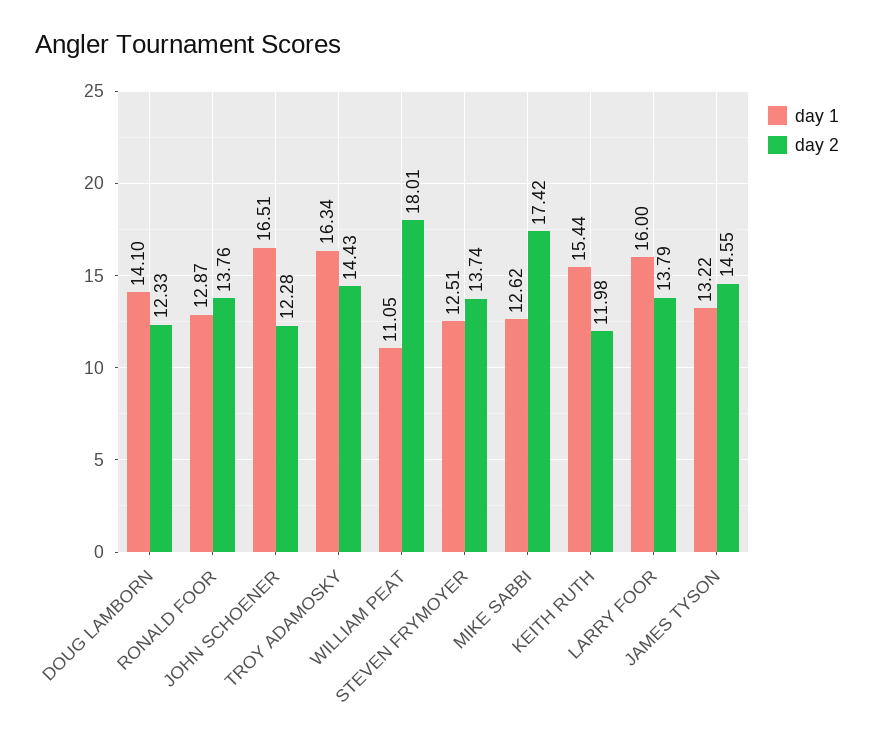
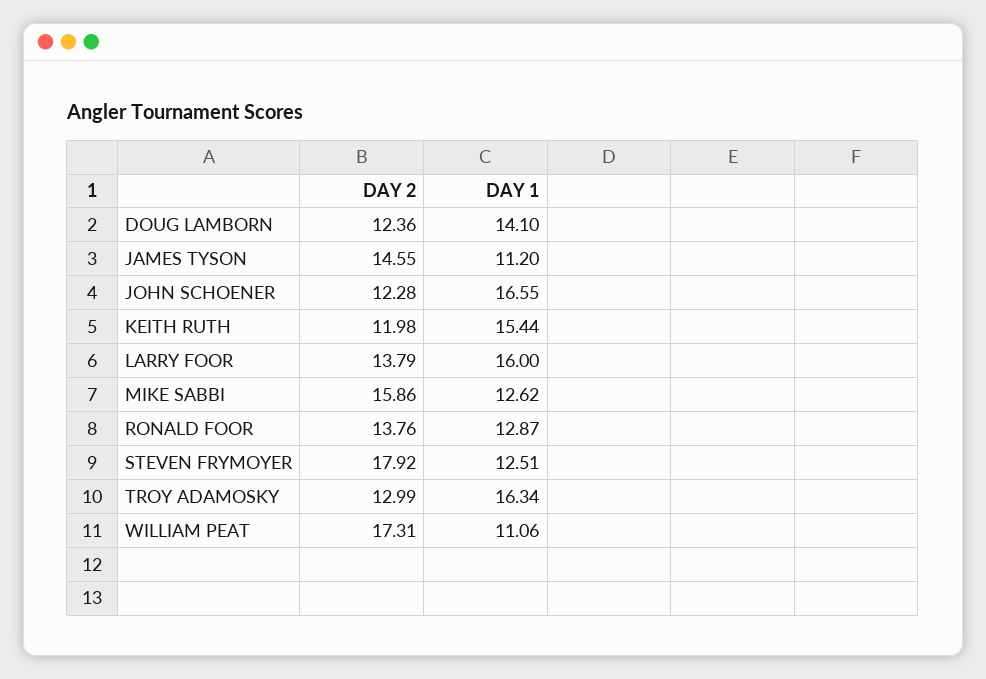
  {
    "day 1": {
      "DOUG LAMBORN": 14.1,
      "RONALD FOOR": 12.87,
-     "JOHN SCHOENER": 16.51,
+     "JOHN SCHOENER": 16.55,
      "TROY ADAMOSKY": 16.34,
-     "WILLIAM PEAT": 11.05,
+     "WILLIAM PEAT": 11.06,
      "STEVEN FRYMOYER": 12.51,
      "MIKE SABBI": 12.62,
      "KEITH RUTH": 15.44,
      "LARRY FOOR": 16,
-     "JAMES TYSON": 13.22
+     "JAMES TYSON": 11.2
    },
    "day 2": {
-     "DOUG LAMBORN": 12.33,
+     "DOUG LAMBORN": 12.36,
      "RONALD FOOR": 13.76,
      "JOHN SCHOENER": 12.28,
-     "TROY ADAMOSKY": 14.43,
+     "TROY ADAMOSKY": 12.99,
-     "WILLIAM PEAT": 18.01,
+     "WILLIAM PEAT": 17.31,
-     "STEVEN FRYMOYER": 13.74,
+     "STEVEN FRYMOYER": 17.92,
-     "MIKE SABBI": 17.42,
+     "MIKE SABBI": 15.86,
      "KEITH RUTH": 11.98,
      "LARRY FOOR": 13.79,
      "JAMES TYSON": 14.55
    }
  }

